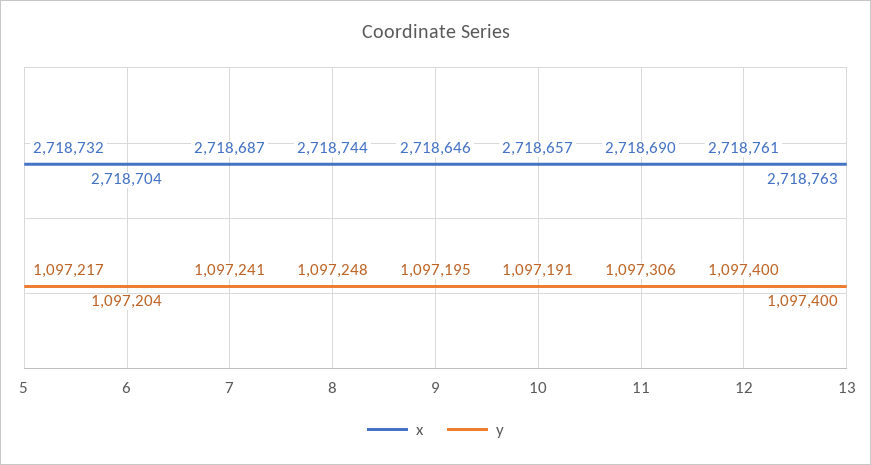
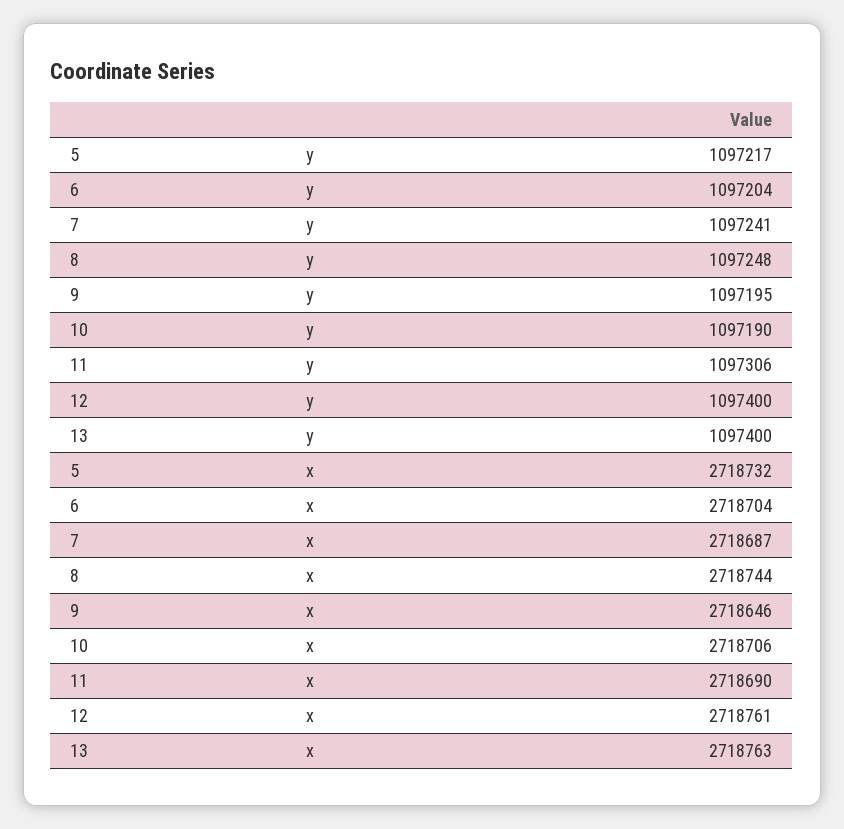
  {
    "x": {
      "5": 2718732,
      "6": 2718704,
      "7": 2718687,
      "8": 2718744,
      "9": 2718646,
-     "10": 2718657,
+     "10": 2718706,
      "11": 2718690,
      "12": 2718761,
      "13": 2718763
    },
    "y": {
      "5": 1097217,
      "6": 1097204,
      "7": 1097241,
      "8": 1097248,
      "9": 1097195,
-     "10": 1097191,
+     "10": 1097190,
      "11": 1097306,
      "12": 1097400,
      "13": 1097400
    }
  }

